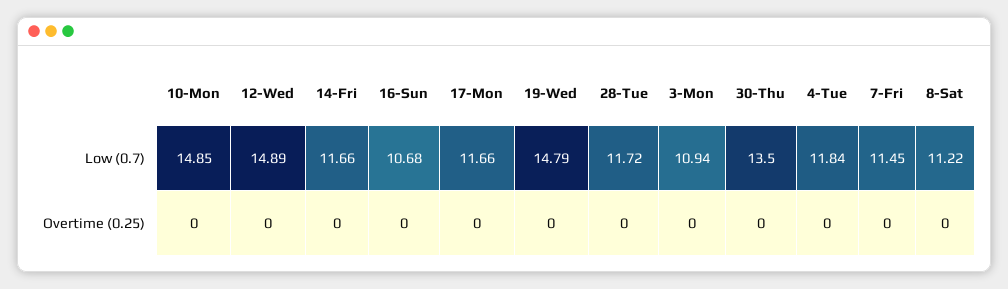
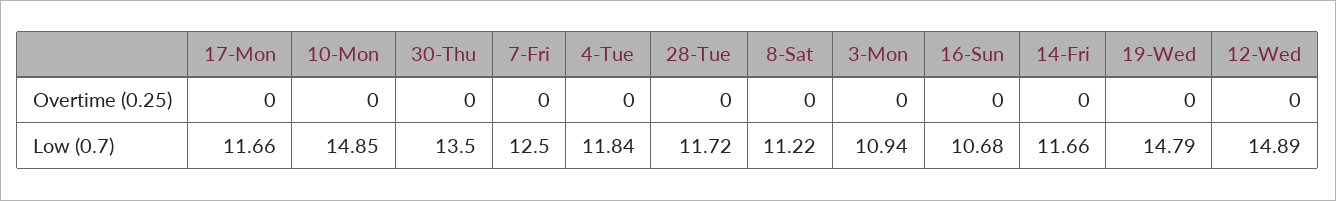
  {
    "10-Mon": {
      "Low (0.7)": 14.85,
      "Overtime (0.25)": 0
    },
    "12-Wed": {
      "Low (0.7)": 14.89,
      "Overtime (0.25)": 0
    },
    "14-Fri": {
      "Low (0.7)": 11.66,
      "Overtime (0.25)": 0
    },
    "16-Sun": {
      "Low (0.7)": 10.68,
      "Overtime (0.25)": 0
    },
    "17-Mon": {
      "Low (0.7)": 11.66,
      "Overtime (0.25)": 0
    },
    "19-Wed": {
      "Low (0.7)": 14.79,
      "Overtime (0.25)": 0
    },
    "28-Tue": {
      "Low (0.7)": 11.72,
      "Overtime (0.25)": 0
    },
    "3-Mon": {
      "Low (0.7)": 10.94,
      "Overtime (0.25)": 0
    },
    "30-Thu": {
      "Low (0.7)": 13.5,
      "Overtime (0.25)": 0
    },
    "4-Tue": {
      "Low (0.7)": 11.84,
      "Overtime (0.25)": 0
    },
    "7-Fri": {
-     "Low (0.7)": 11.45,
+     "Low (0.7)": 12.5,
      "Overtime (0.25)": 0
    },
    "8-Sat": {
      "Low (0.7)": 11.22,
      "Overtime (0.25)": 0
    }
  }

